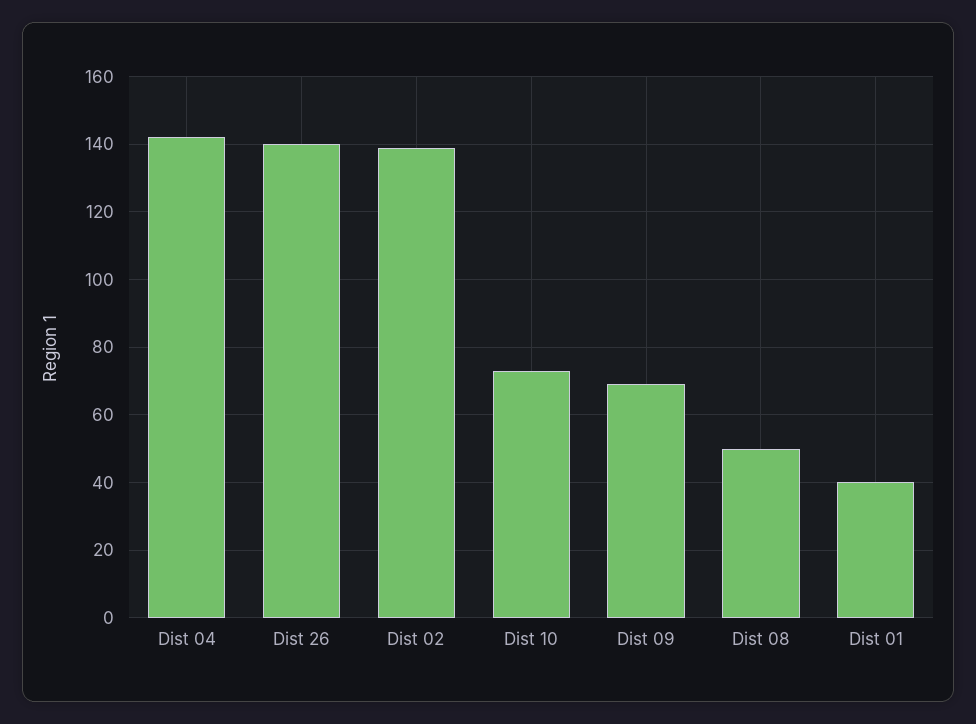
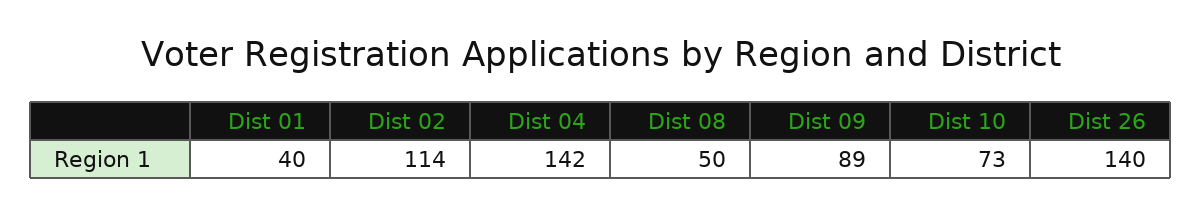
  {
    "Dist 04": 142,
    "Dist 26": 140,
-   "Dist 02": 140,
+   "Dist 02": 114,
    "Dist 10": 73,
-   "Dist 09": 70,
+   "Dist 09": 89,
    "Dist 08": 50,
    "Dist 01": 40
  }

